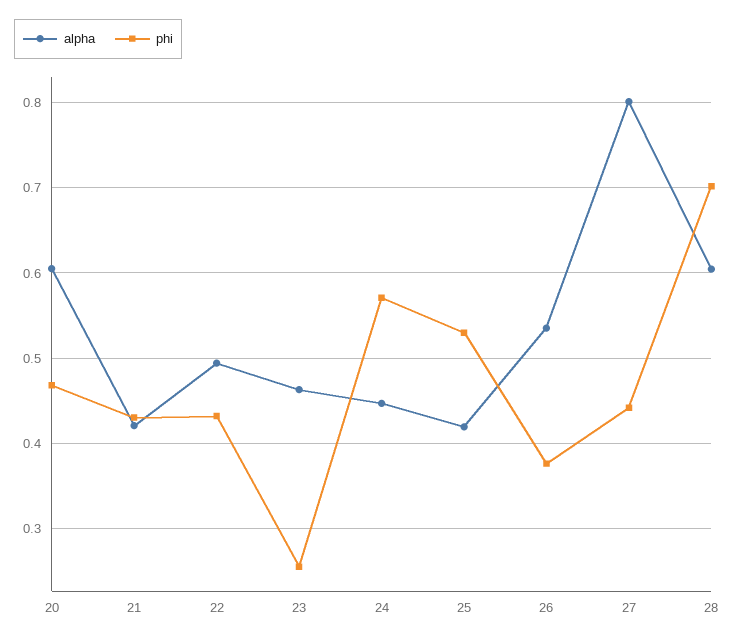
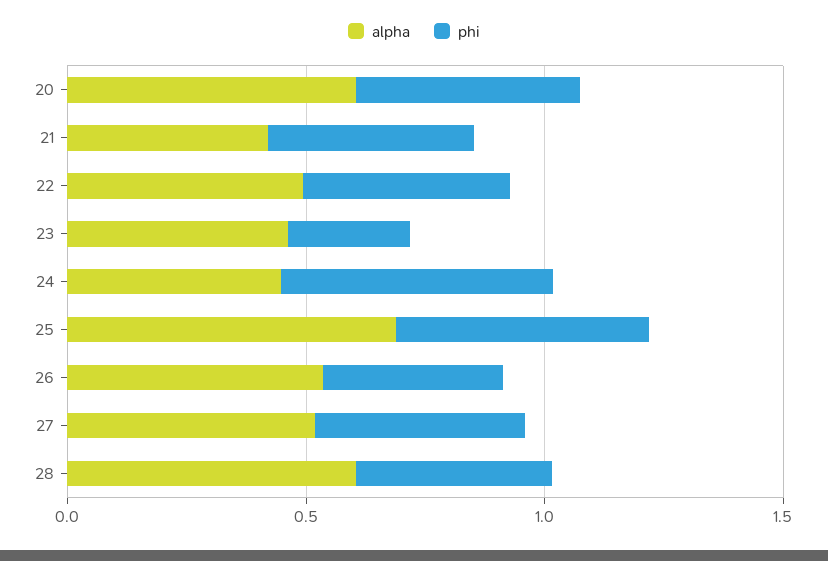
  {
    "alpha": {
      "20": 0.61,
      "21": 0.42,
      "22": 0.49,
      "23": 0.46,
      "24": 0.45,
-     "25": 0.42,
+     "25": 0.7,
      "26": 0.54,
-     "27": 0.8,
+     "27": 0.5,
      "28": 0.6
    },
    "phi": {
      "20": 0.47,
      "21": 0.43,
      "22": 0.43,
      "23": 0.26,
      "24": 0.57,
      "25": 0.53,
      "26": 0.38,
      "27": 0.44,
-     "28": 0.7
+     "28": 0.4
    }
  }

